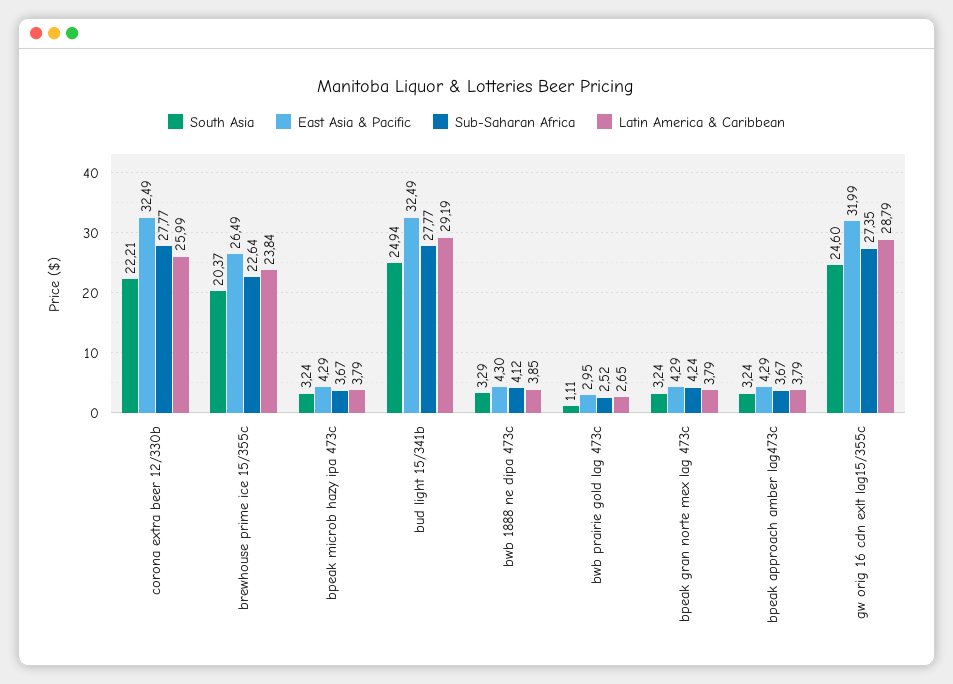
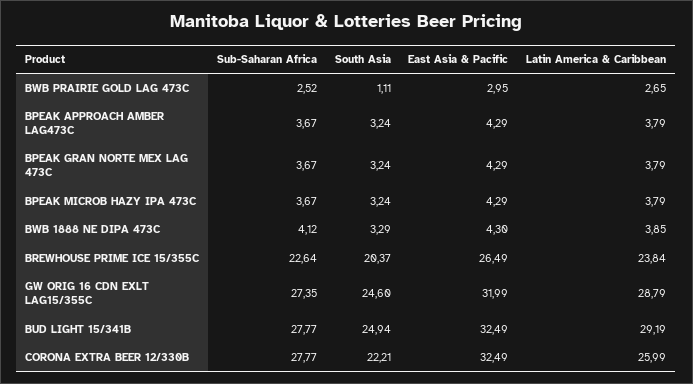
  {
    "South Asia": {
      "corona extra beer 12/330b": 22.21,
      "brewhouse prime ice 15/355c": 20.37,
      "bpeak microb hazy ipa 473c": 3.24,
      "bud light 15/341b": 24.94,
      "bwb 1888 ne dipa 473c": 3.29,
      "bwb prairie gold lag 473c": 1.11,
      "bpeak gran norte mex lag 473c": 3.24,
      "bpeak approach amber lag473c": 3.24,
      "gw orig 16 cdn exlt lag15/355c": 24.6
    },
    "East Asia & Pacific": {
      "corona extra beer 12/330b": 32.49,
      "brewhouse prime ice 15/355c": 26.49,
      "bpeak microb hazy ipa 473c": 4.29,
      "bud light 15/341b": 32.49,
      "bwb 1888 ne dipa 473c": 4.3,
      "bwb prairie gold lag 473c": 2.95,
      "bpeak gran norte mex lag 473c": 4.29,
      "bpeak approach amber lag473c": 4.29,
      "gw orig 16 cdn exlt lag15/355c": 31.99
    },
    "Sub-Saharan Africa": {
      "corona extra beer 12/330b": 27.77,
      "brewhouse prime ice 15/355c": 22.64,
      "bpeak microb hazy ipa 473c": 3.67,
      "bud light 15/341b": 27.77,
      "bwb 1888 ne dipa 473c": 4.12,
      "bwb prairie gold lag 473c": 2.52,
-     "bpeak gran norte mex lag 473c": 4.24,
+     "bpeak gran norte mex lag 473c": 3.67,
      "bpeak approach amber lag473c": 3.67,
      "gw orig 16 cdn exlt lag15/355c": 27.35
    },
    "Latin America & Caribbean": {
      "corona extra beer 12/330b": 25.99,
      "brewhouse prime ice 15/355c": 23.84,
      "bpeak microb hazy ipa 473c": 3.79,
      "bud light 15/341b": 29.19,
      "bwb 1888 ne dipa 473c": 3.85,
      "bwb prairie gold lag 473c": 2.65,
      "bpeak gran norte mex lag 473c": 3.79,
      "bpeak approach amber lag473c": 3.79,
      "gw orig 16 cdn exlt lag15/355c": 28.79
    }
  }

